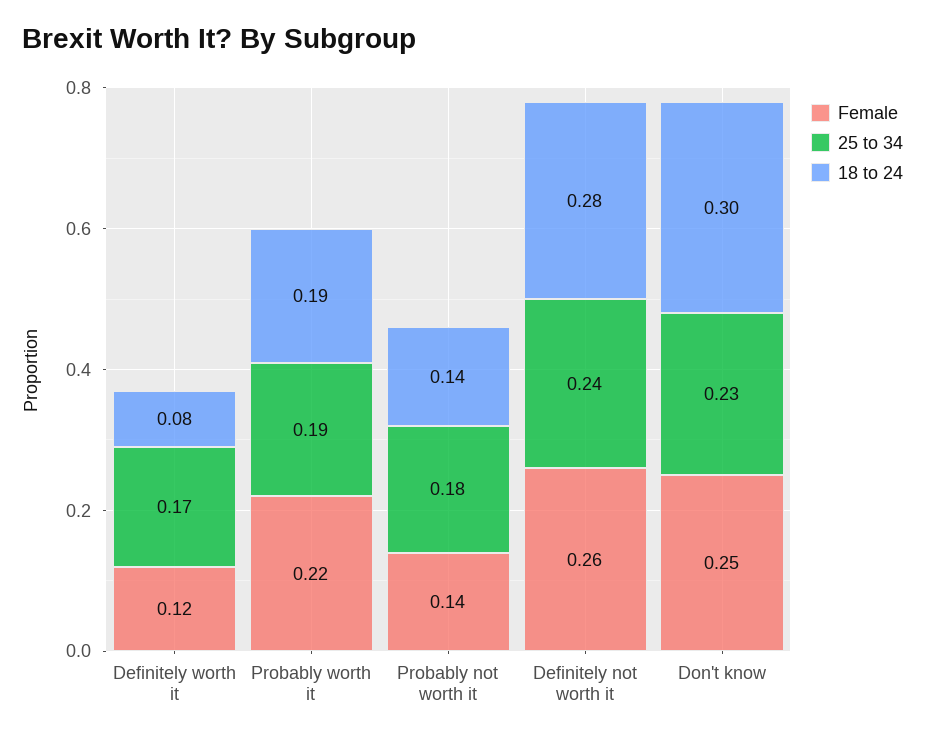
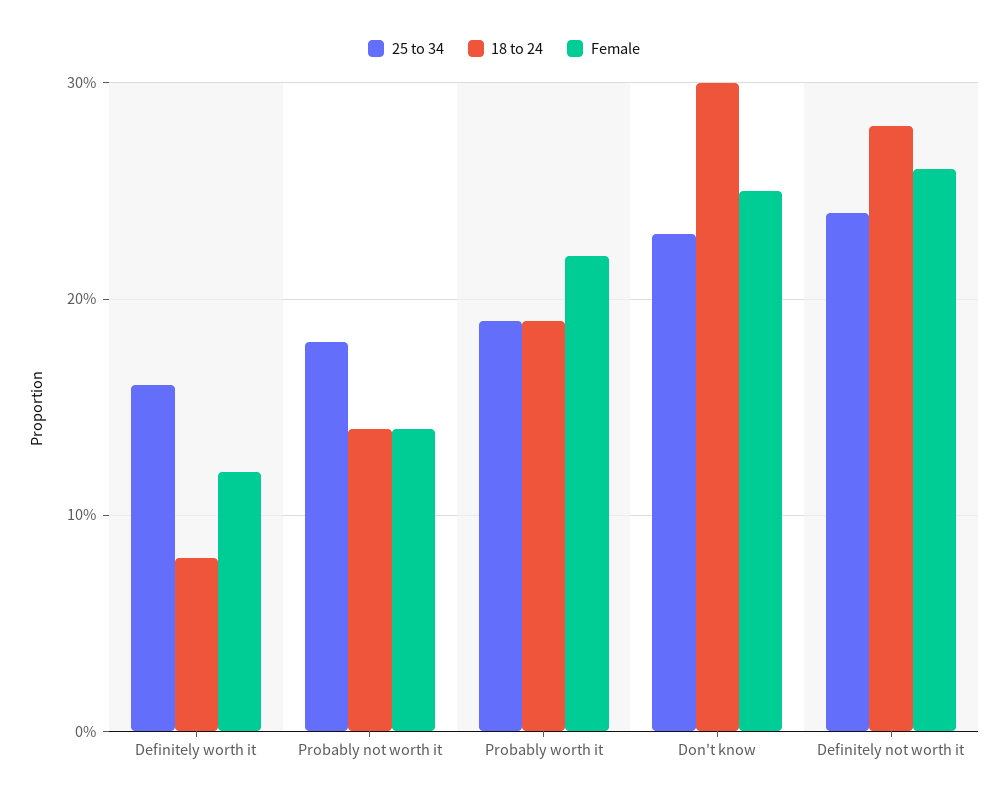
  {
    "Female": {
      "Definitely worth it": 0.12,
      "Probably worth it": 0.22,
      "Probably not worth it": 0.14,
      "Definitely not worth it": 0.26,
      "Don't know": 0.25
    },
    "25 to 34": {
-     "Definitely worth it": 0.17,
+     "Definitely worth it": 0.16,
      "Probably worth it": 0.19,
      "Probably not worth it": 0.18,
      "Definitely not worth it": 0.24,
      "Don't know": 0.23
    },
    "18 to 24": {
      "Definitely worth it": 0.08,
      "Probably worth it": 0.19,
      "Probably not worth it": 0.14,
      "Definitely not worth it": 0.28,
      "Don't know": 0.3
    }
  }

